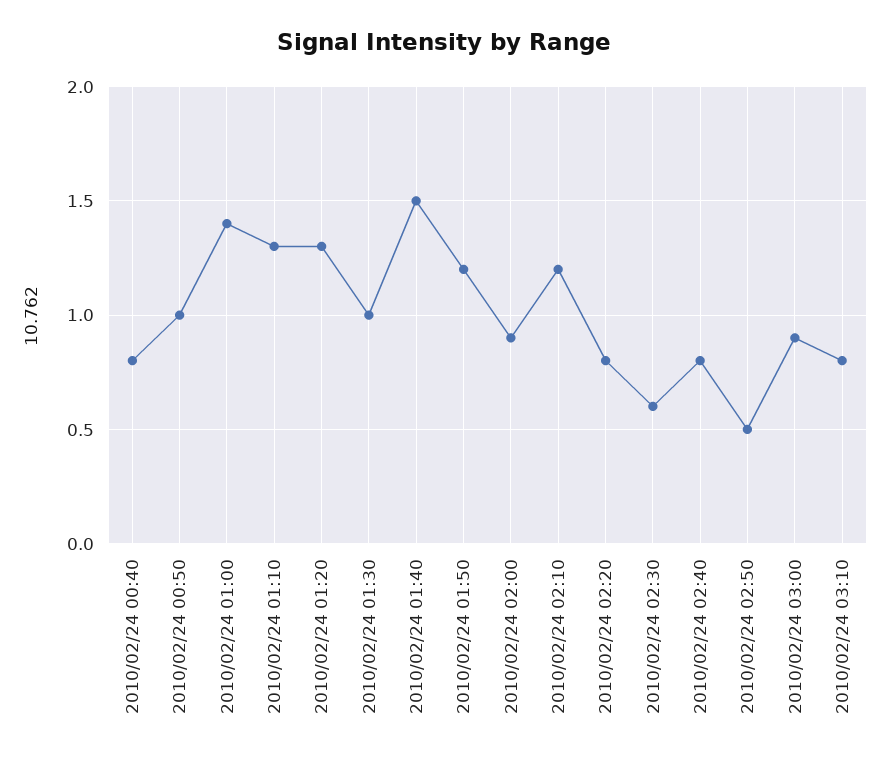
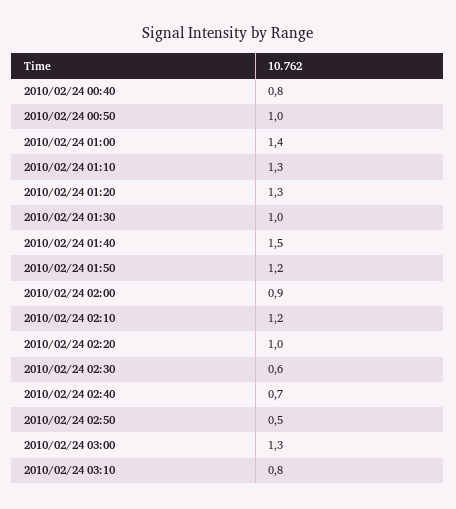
  {
    "2010/02/24 00:40": 0.8,
    "2010/02/24 00:50": 1,
    "2010/02/24 01:00": 1.4,
    "2010/02/24 01:10": 1.3,
    "2010/02/24 01:20": 1.3,
    "2010/02/24 01:30": 1,
    "2010/02/24 01:40": 1.5,
    "2010/02/24 01:50": 1.2,
    "2010/02/24 02:00": 0.9,
    "2010/02/24 02:10": 1.2,
-   "2010/02/24 02:20": 0.8,
+   "2010/02/24 02:20": 1,
    "2010/02/24 02:30": 0.6,
-   "2010/02/24 02:40": 0.8,
+   "2010/02/24 02:40": 0.7,
    "2010/02/24 02:50": 0.5,
-   "2010/02/24 03:00": 0.9,
+   "2010/02/24 03:00": 1.3,
    "2010/02/24 03:10": 0.8
  }

